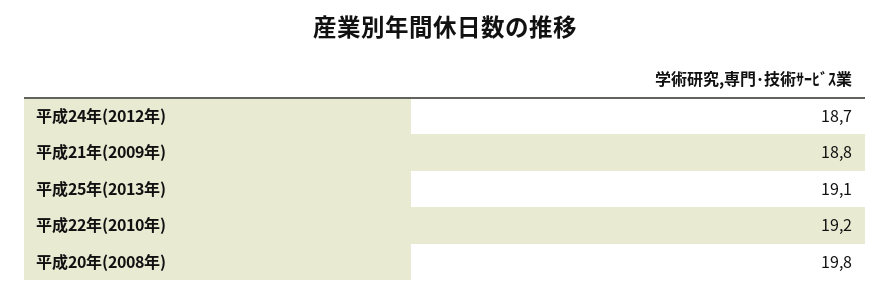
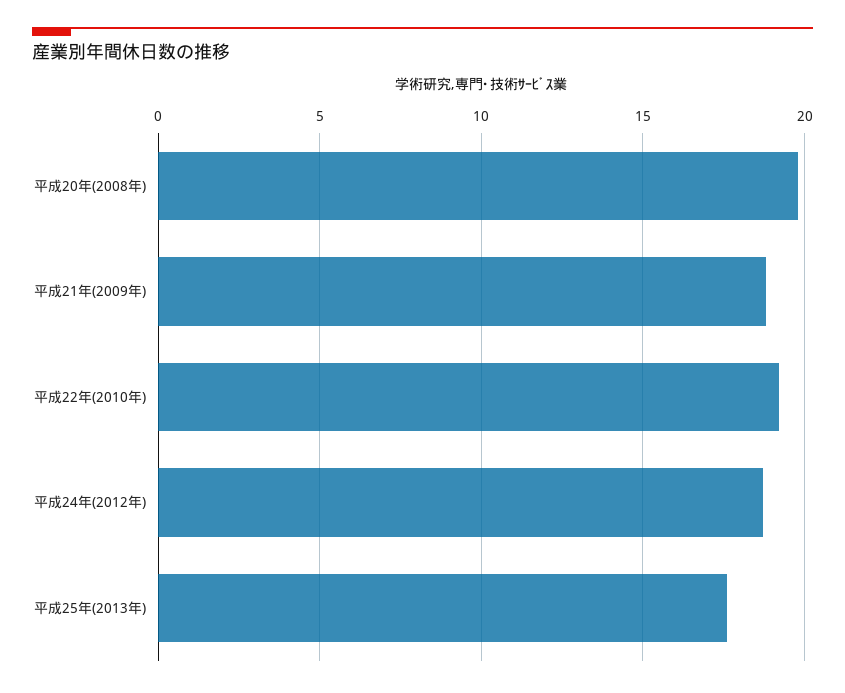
  {
    "平成24年(2012年)": 18.7,
    "平成21年(2009年)": 18.8,
-   "平成25年(2013年)": 19.1,
+   "平成25年(2013年)": 17.5,
    "平成22年(2010年)": 19.2,
    "平成20年(2008年)": 19.8
  }

